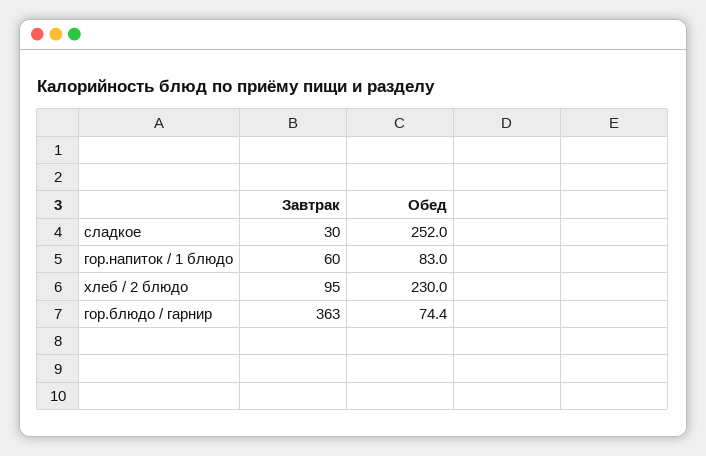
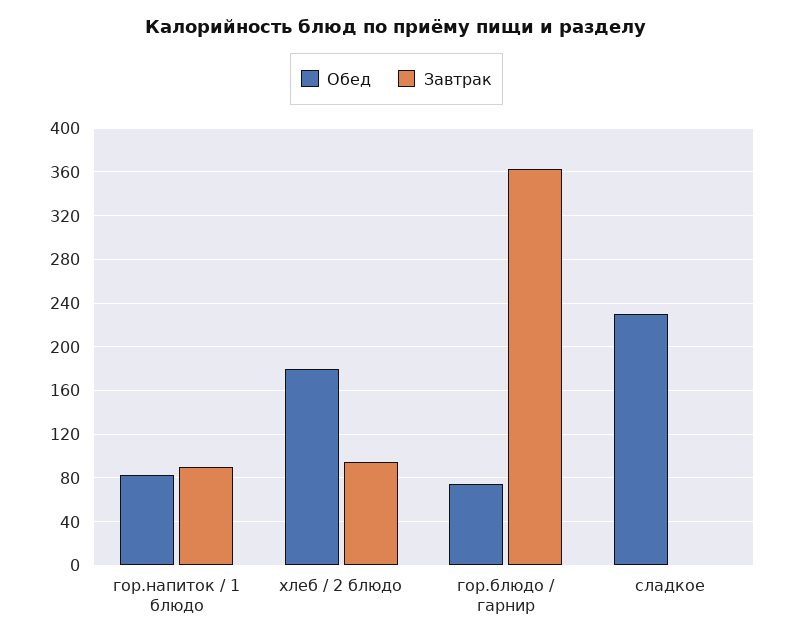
  {
    "Завтрак": {
-     "сладкое": 30,
+     "сладкое": 0,
-     "гор.напиток / 1 блюдо": 60,
+     "гор.напиток / 1 блюдо": 90,
      "хлеб / 2 блюдо": 95,
      "гор.блюдо / гарнир": 363
    },
    "Обед": {
-     "сладкое": 252,
+     "сладкое": 230,
      "гор.напиток / 1 блюдо": 83,
-     "хлеб / 2 блюдо": 230,
+     "хлеб / 2 блюдо": 180,
      "гор.блюдо / гарнир": 74.4
    }
  }

